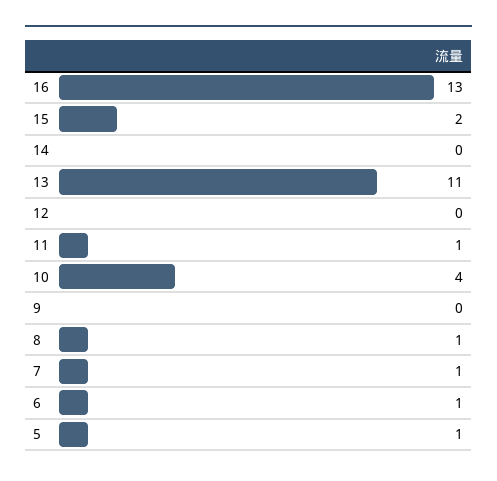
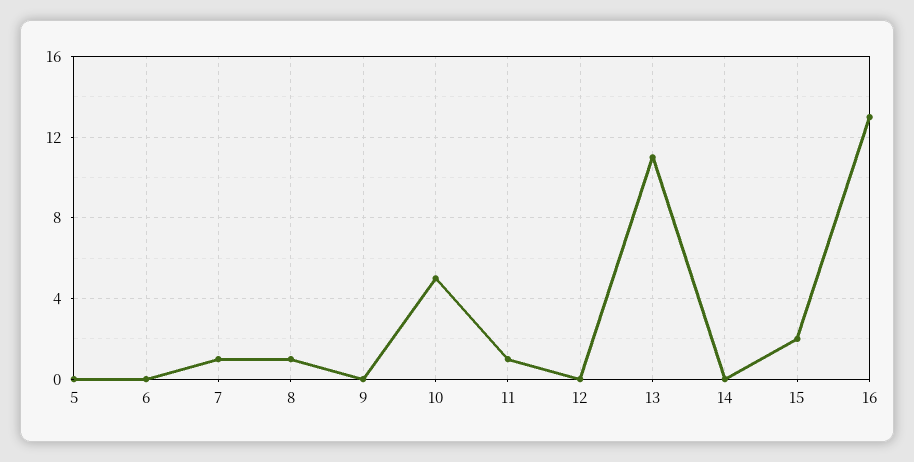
  {
    "16": 13,
    "15": 2,
    "14": 0,
    "13": 11,
    "12": 0,
    "11": 1,
-   "10": 4,
+   "10": 5,
    "9": 0,
    "8": 1,
    "7": 1,
-   "6": 1,
+   "6": 0,
-   "5": 1
+   "5": 0
  }

